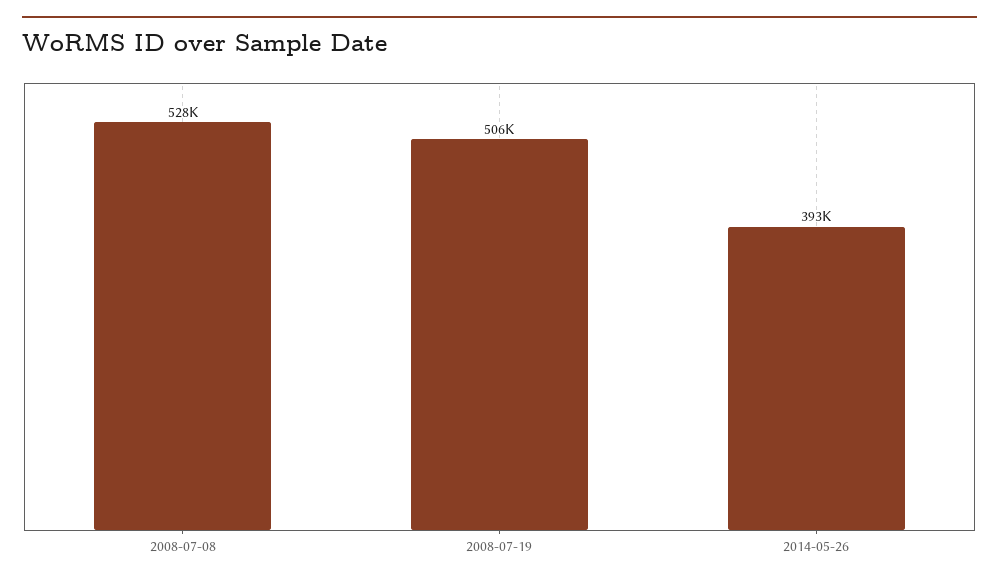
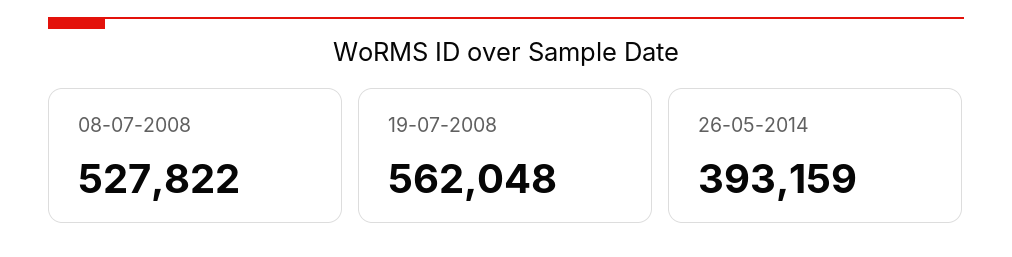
  {
    "2008-07-08": 527822,
-   "2008-07-19": 506000,
+   "2008-07-19": 562048,
    "2014-05-26": 393159
  }

